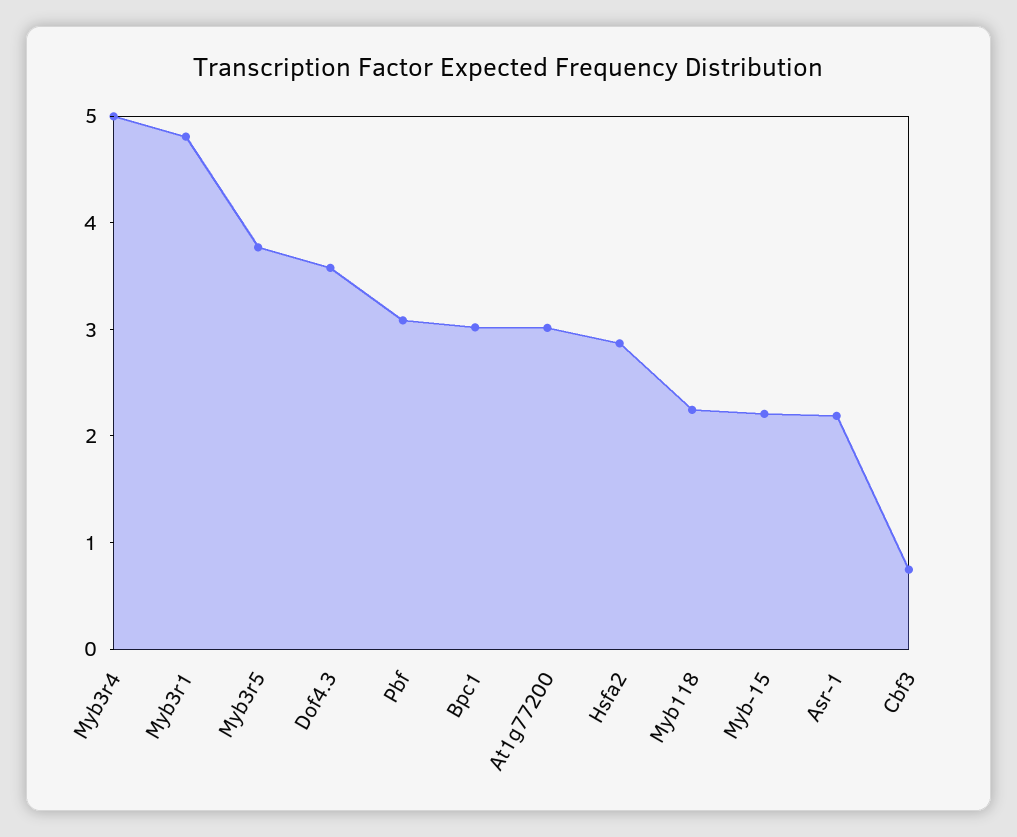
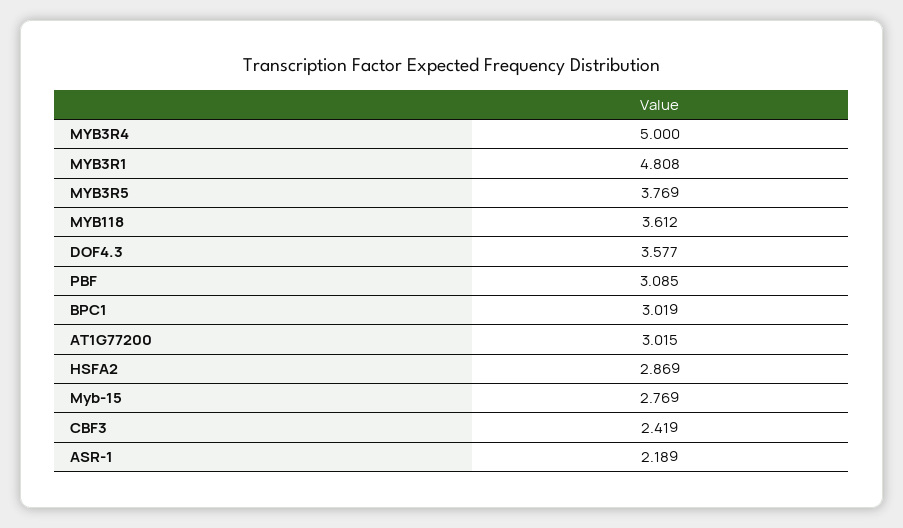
  {
    "Myb3r4": 5,
    "Myb3r1": 4.808,
    "Myb3r5": 3.769,
    "Dof4.3": 3.577,
    "Pbf": 3.085,
    "Bpc1": 3.019,
    "At1g77200": 3.015,
    "Hsfa2": 2.869,
-   "Myb118": 2.2,
+   "Myb118": 3.612,
-   "Myb-15": 2.2,
+   "Myb-15": 2.769,
    "Asr-1": 2.189,
-   "Cbf3": 0.8
+   "Cbf3": 2.419
  }

